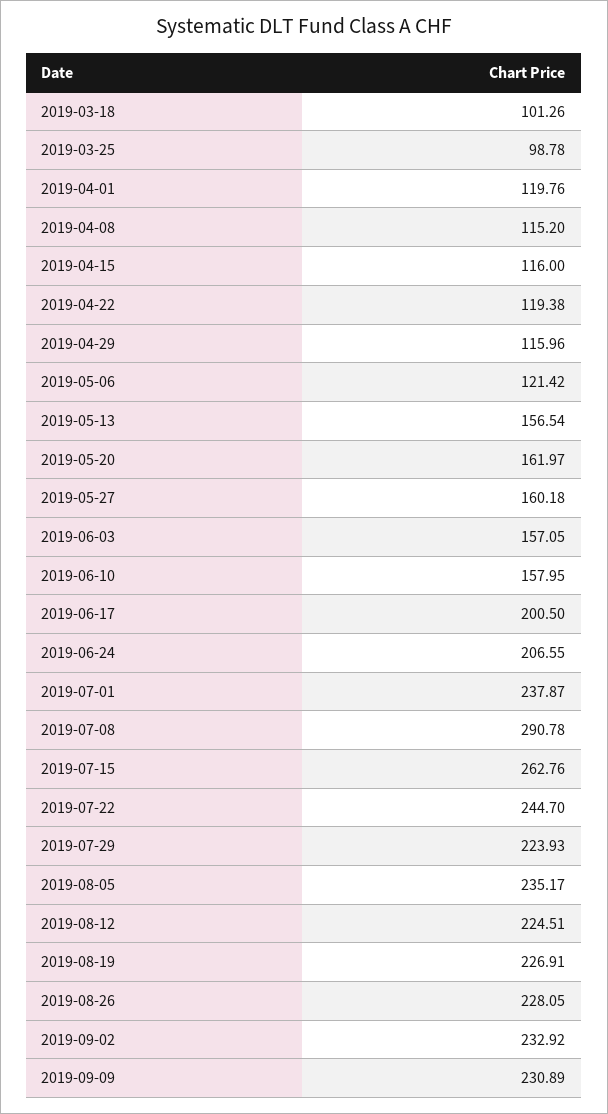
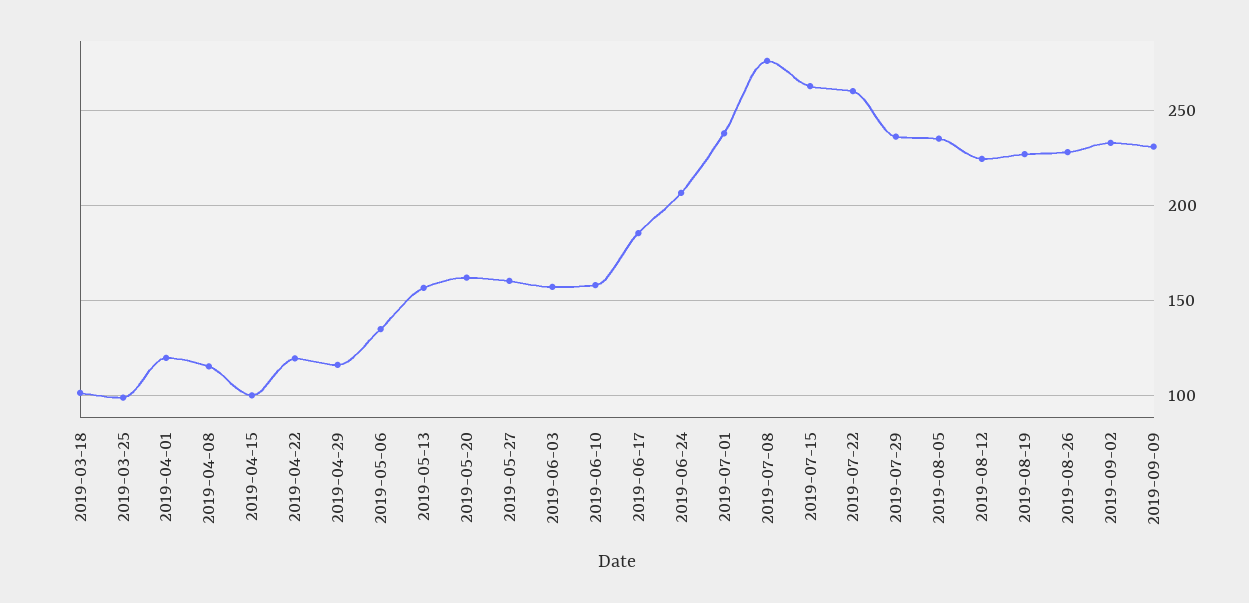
  {
    "2019-03-18": 101.26,
    "2019-03-25": 98.78,
    "2019-04-01": 119.76,
    "2019-04-08": 115.2,
-   "2019-04-15": 116,
+   "2019-04-15": 100,
    "2019-04-22": 119.38,
    "2019-04-29": 115.96,
-   "2019-05-06": 121.42,
+   "2019-05-06": 135,
    "2019-05-13": 156.54,
    "2019-05-20": 161.97,
    "2019-05-27": 160.18,
    "2019-06-03": 157.05,
    "2019-06-10": 157.95,
-   "2019-06-17": 200.5,
+   "2019-06-17": 185,
    "2019-06-24": 206.55,
    "2019-07-01": 237.87,
-   "2019-07-08": 290.78,
+   "2019-07-08": 275,
    "2019-07-15": 262.76,
-   "2019-07-22": 244.7,
+   "2019-07-22": 260,
-   "2019-07-29": 223.93,
+   "2019-07-29": 235,
    "2019-08-05": 235.17,
    "2019-08-12": 224.51,
    "2019-08-19": 226.91,
    "2019-08-26": 228.05,
    "2019-09-02": 232.92,
    "2019-09-09": 230.89
  }

